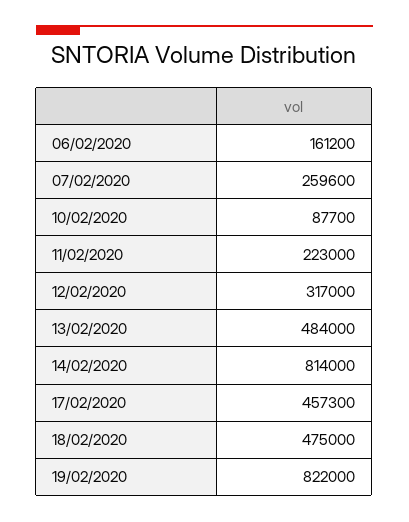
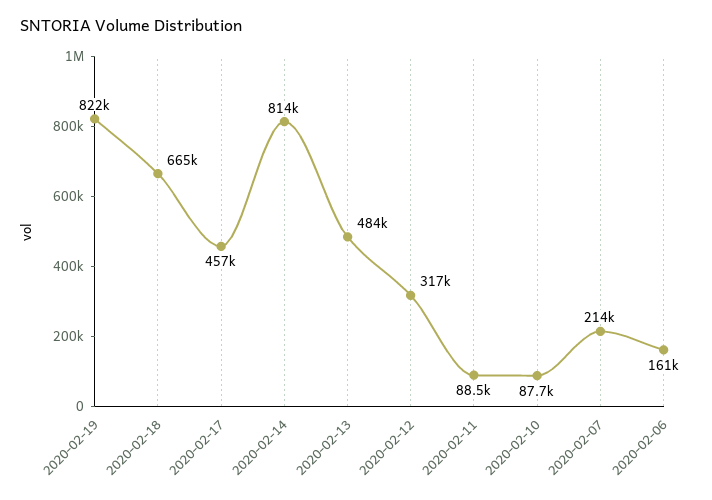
  {
    "06/02/2020": 161200,
-   "07/02/2020": 259600,
+   "07/02/2020": 214000,
    "10/02/2020": 87700,
-   "11/02/2020": 223000,
+   "11/02/2020": 88500,
    "12/02/2020": 317000,
    "13/02/2020": 484000,
    "14/02/2020": 814000,
    "17/02/2020": 457300,
-   "18/02/2020": 475000,
+   "18/02/2020": 665000,
    "19/02/2020": 822000
  }

